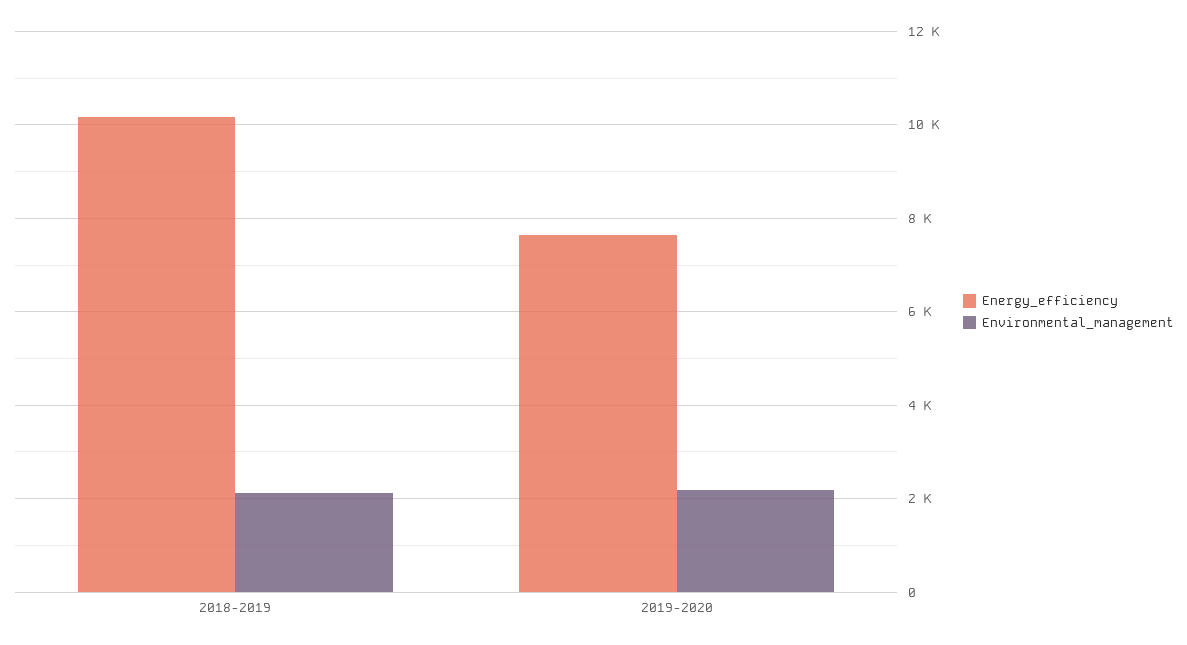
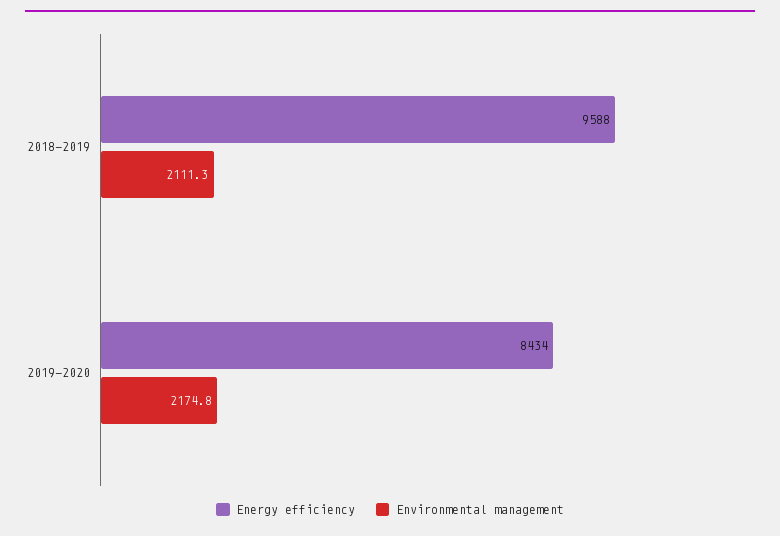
  {
    "Energy_efficiency": {
-     "2018-2019": 10200,
+     "2018-2019": 9588,
-     "2019-2020": 7600
+     "2019-2020": 8434
    },
    "Environmental_management": {
      "2018-2019": 2111.3,
      "2019-2020": 2174.8
    }
  }

